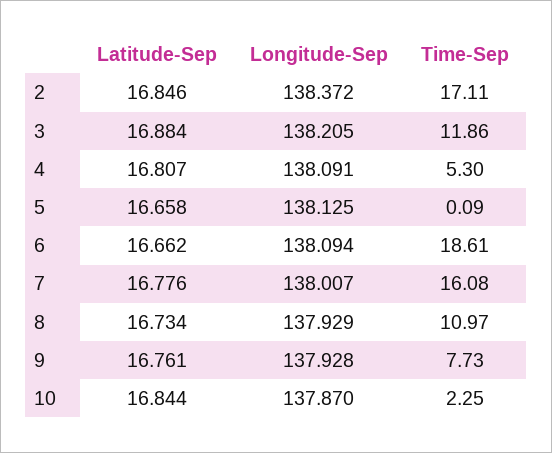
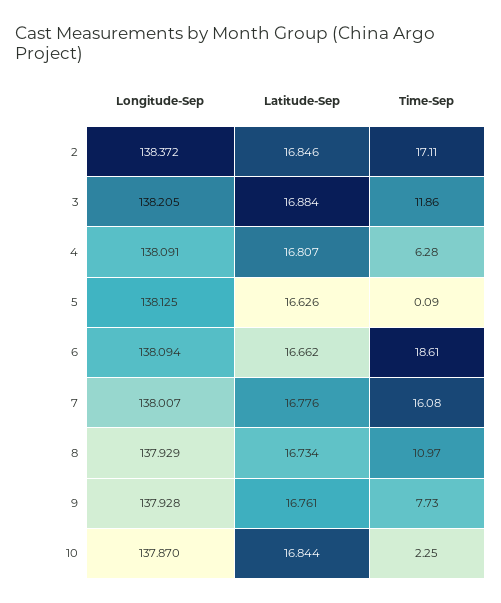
  {
    "Latitude-Sep": {
      "2": 16.846,
      "3": 16.884,
      "4": 16.807,
-     "5": 16.658,
+     "5": 16.626,
      "6": 16.662,
      "7": 16.776,
      "8": 16.734,
      "9": 16.761,
      "10": 16.844
    },
    "Longitude-Sep": {
      "2": 138.372,
      "3": 138.205,
      "4": 138.091,
      "5": 138.125,
      "6": 138.094,
      "7": 138.007,
      "8": 137.929,
      "9": 137.928,
      "10": 137.87
    },
    "Time-Sep": {
      "2": 17.11,
      "3": 11.86,
-     "4": 5.3,
+     "4": 6.28,
      "5": 0.09,
      "6": 18.61,
      "7": 16.08,
      "8": 10.97,
      "9": 7.73,
      "10": 2.25
    }
  }

